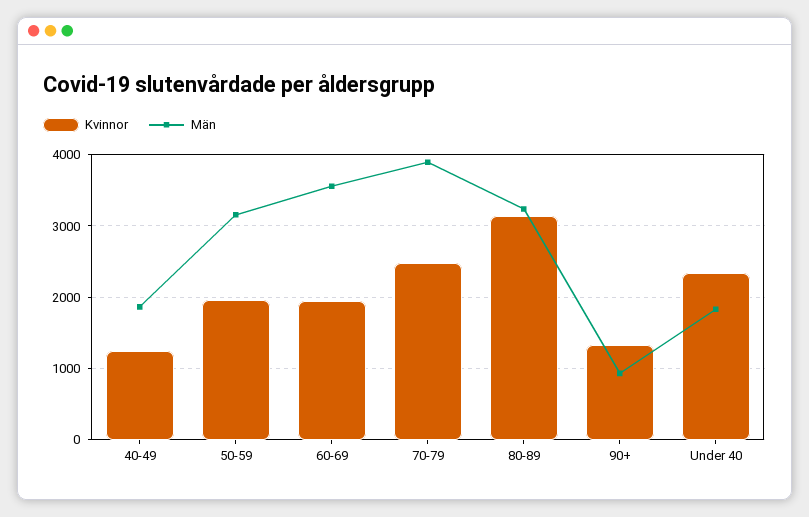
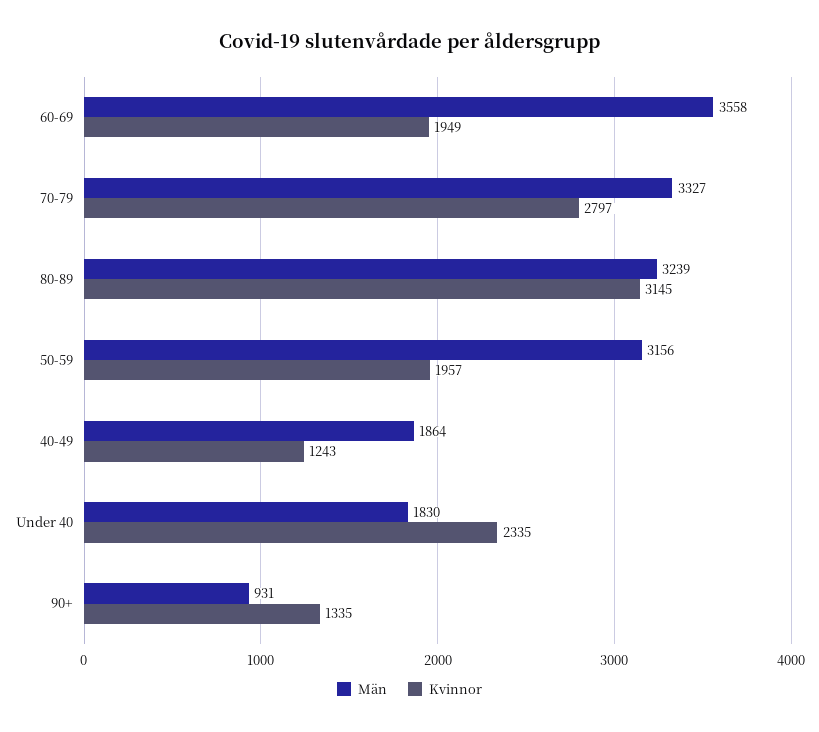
  {
    "Kvinnor": {
      "40-49": 1243,
      "50-59": 1957,
      "60-69": 1949,
-     "70-79": 2500,
+     "70-79": 2797,
      "80-89": 3145,
      "90+": 1335,
      "Under 40": 2335
    },
    "Män": {
      "40-49": 1864,
      "50-59": 3156,
      "60-69": 3558,
-     "70-79": 3900,
+     "70-79": 3327,
      "80-89": 3239,
      "90+": 931,
      "Under 40": 1830
    }
  }

